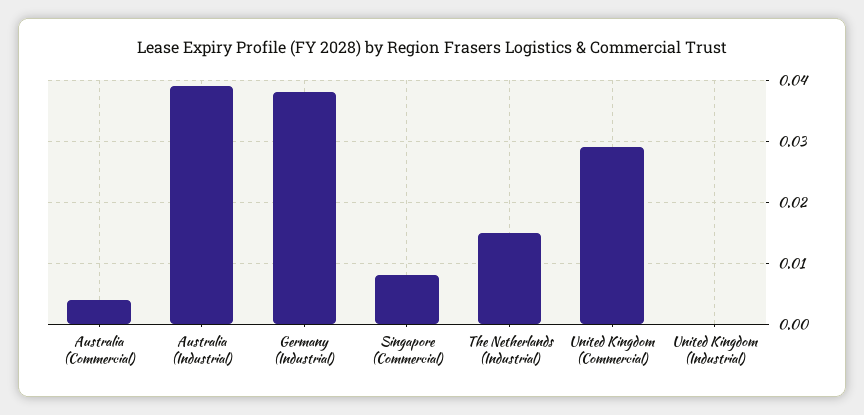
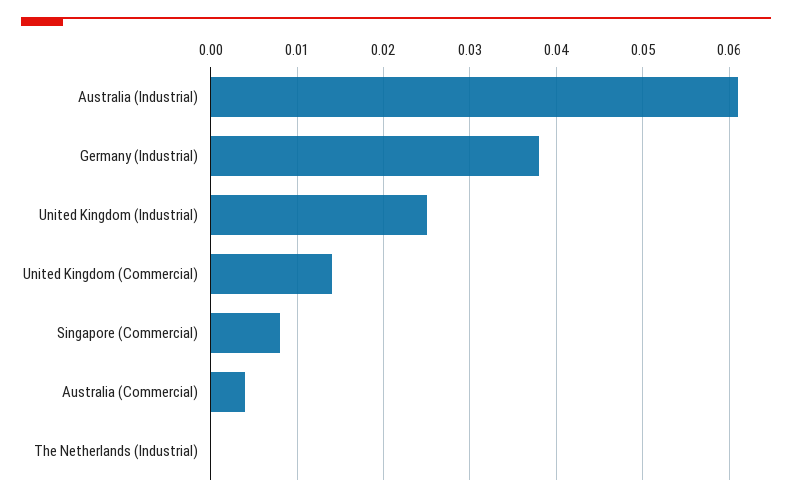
  {
    "Australia (Commercial)": 0.004,
-   "Australia (Industrial)": 0.039,
+   "Australia (Industrial)": 0.061,
    "Germany (Industrial)": 0.038,
    "Singapore (Commercial)": 0.008,
-   "The Netherlands (Industrial)": 0.015,
+   "The Netherlands (Industrial)": 0,
-   "United Kingdom (Commercial)": 0.029,
+   "United Kingdom (Commercial)": 0.014,
-   "United Kingdom (Industrial)": 0
+   "United Kingdom (Industrial)": 0.025
  }

